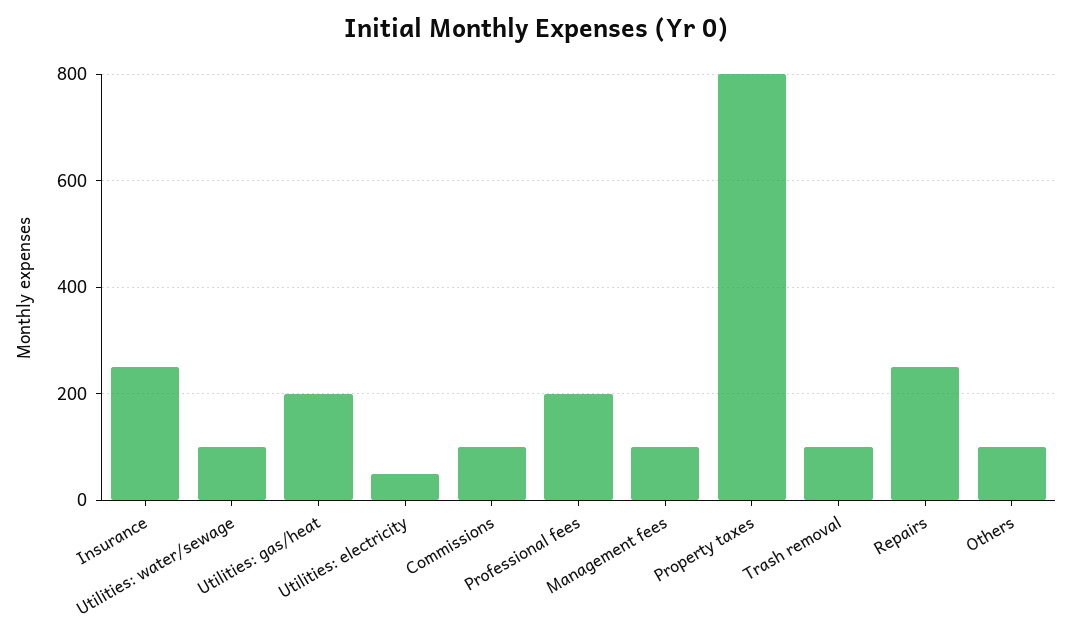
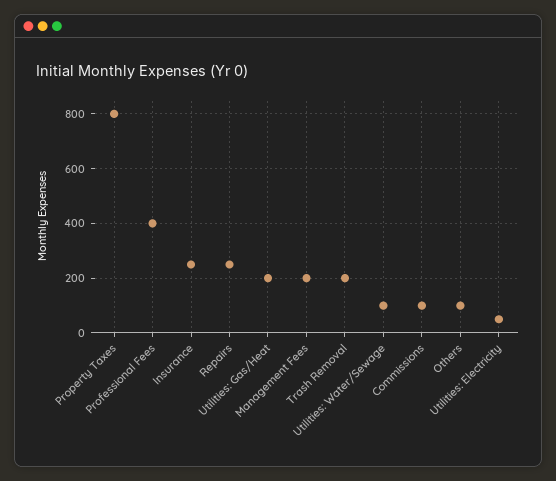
  {
    "Insurance": 260,
    "Utilities: water/sewage": 100,
    "Utilities: gas/heat": 200,
    "Utilities: electricity": 60,
    "Commissions": 100,
-   "Professional fees": 200,
+   "Professional fees": 400,
-   "Management fees": 100,
+   "Management fees": 200,
    "Property taxes": 800,
-   "Trash removal": 100,
+   "Trash removal": 200,
    "Repairs": 260,
    "Others": 100
  }

